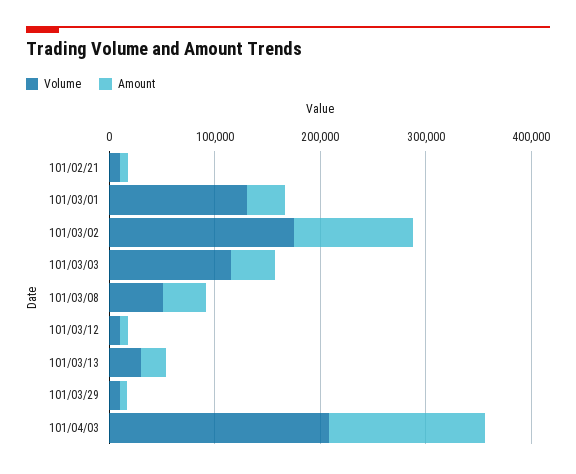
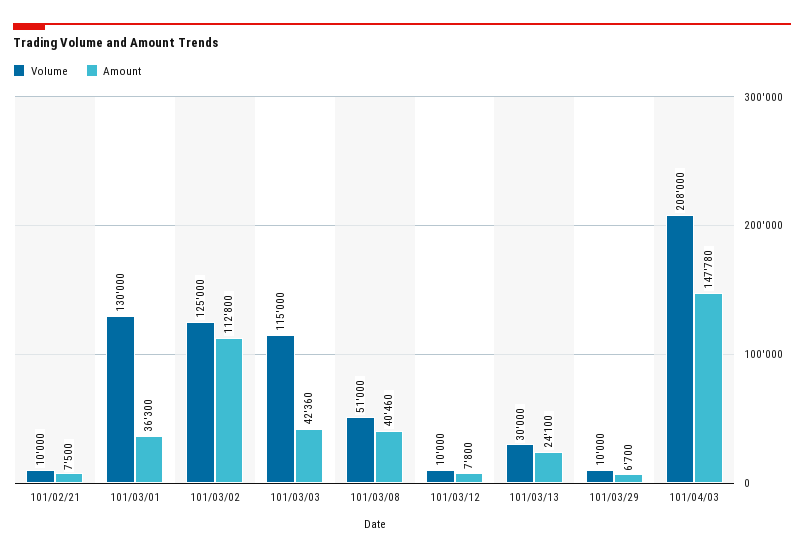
  {
    "Volume": {
      "101/02/21": 10000,
      "101/03/01": 130000,
-     "101/03/02": 180000,
+     "101/03/02": 125000,
      "101/03/03": 115000,
      "101/03/08": 51000,
      "101/03/12": 10000,
      "101/03/13": 30000,
      "101/03/29": 10000,
      "101/04/03": 208000
    },
    "Amount": {
      "101/02/21": 7500,
      "101/03/01": 36300,
      "101/03/02": 112800,
      "101/03/03": 42360,
      "101/03/08": 40460,
      "101/03/12": 7800,
      "101/03/13": 24100,
      "101/03/29": 6700,
      "101/04/03": 147780
    }
  }

